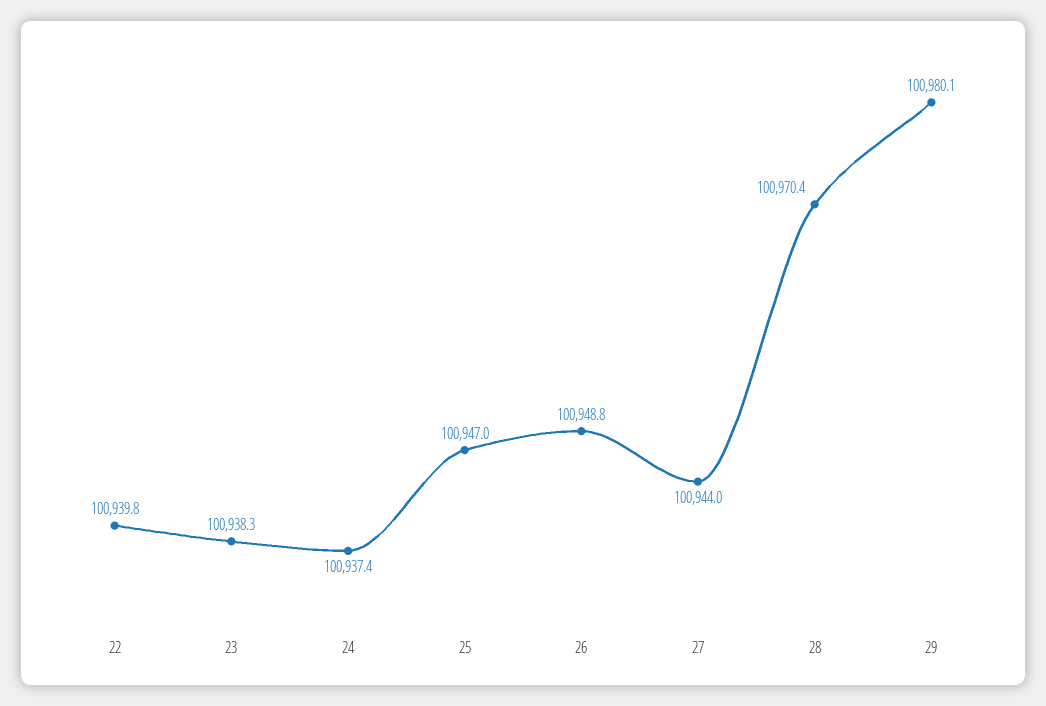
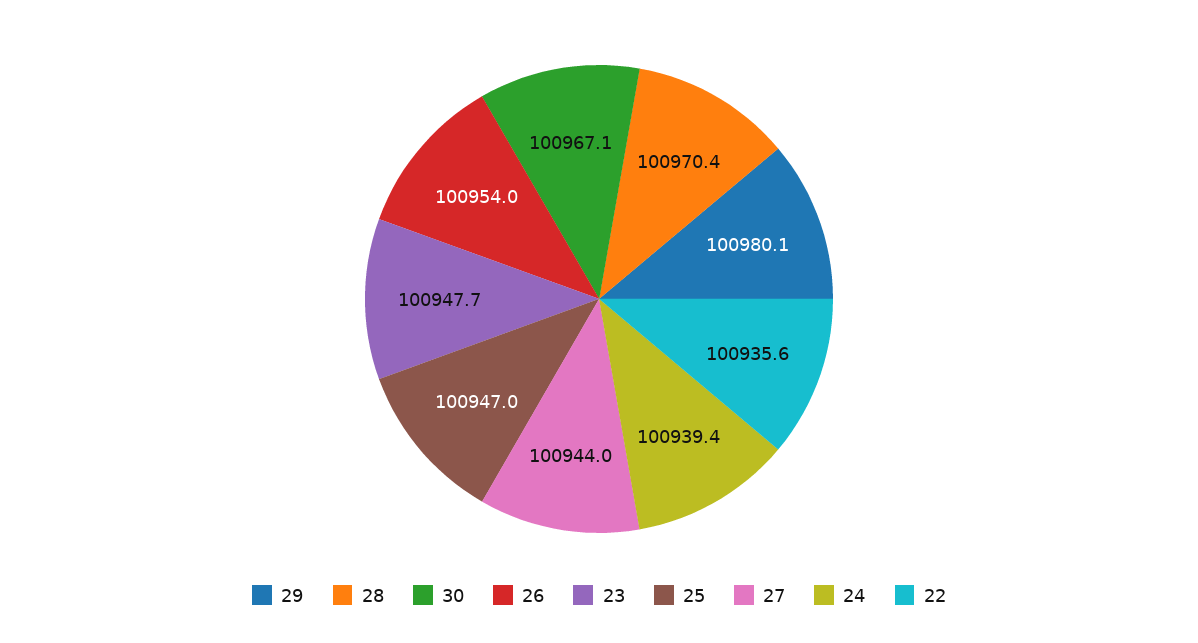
  {
-   "22": 100939.8,
+   "22": 100935.6,
-   "23": 100938.3,
+   "23": 100947.7,
-   "24": 100937.4,
+   "24": 100939.4,
    "25": 100947,
-   "26": 100948.8,
+   "26": 100954,
    "27": 100944,
    "28": 100970.4,
-   "29": 100980.1
+   "29": 100980.1,
+   "30": 100967.1
  }

